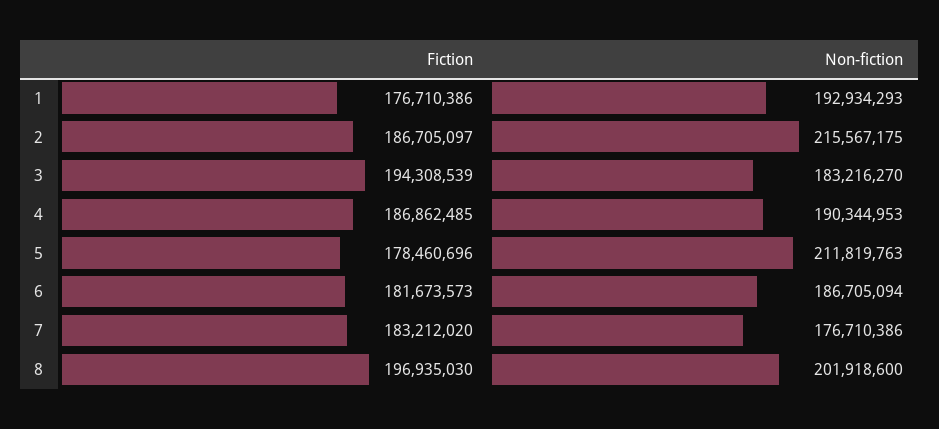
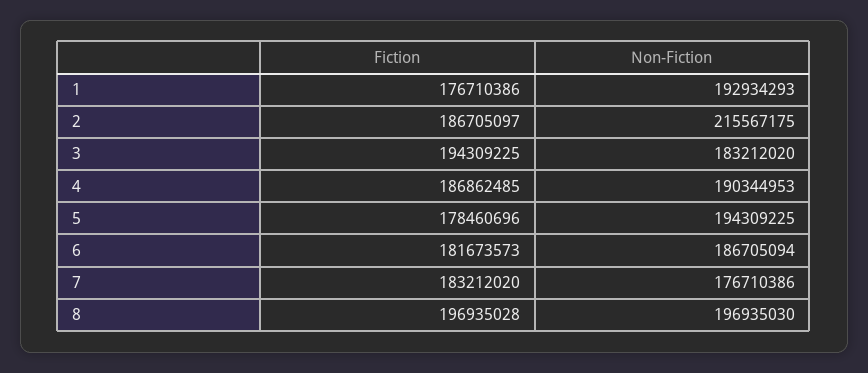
  {
    "Fiction": {
      "1": 176710386,
      "2": 186705097,
-     "3": 194308539,
+     "3": 194309225,
      "4": 186862485,
      "5": 178460696,
      "6": 181673573,
      "7": 183212020,
-     "8": 196935030
+     "8": 196935028
    },
    "Non-fiction": {
      "1": 192934293,
      "2": 215567175,
-     "3": 183216270,
+     "3": 183212020,
      "4": 190344953,
-     "5": 211819763,
+     "5": 194309225,
      "6": 186705094,
      "7": 176710386,
-     "8": 201918600
+     "8": 196935030
    }
  }

